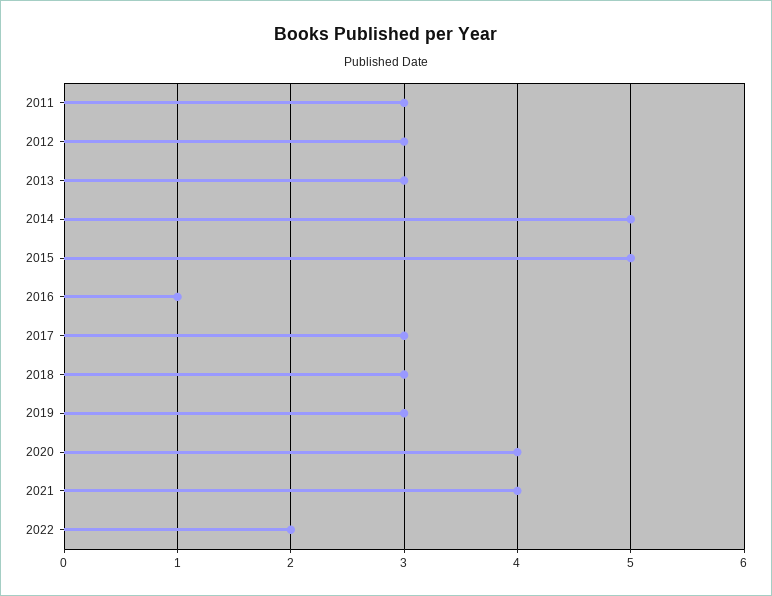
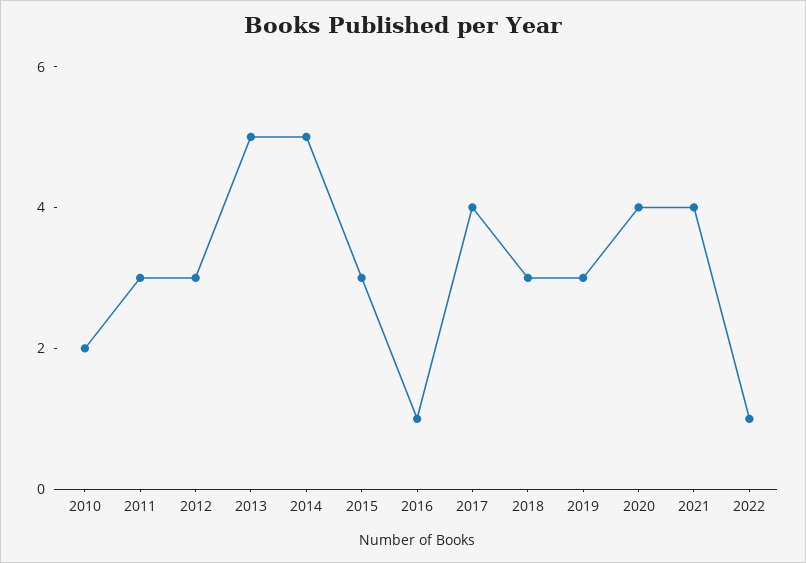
  {
    "2011": 3,
    "2012": 3,
-   "2013": 3,
+   "2013": 5,
    "2014": 5,
-   "2015": 5,
+   "2015": 3,
    "2016": 1,
-   "2017": 3,
+   "2017": 4,
    "2018": 3,
    "2019": 3,
    "2020": 4,
    "2021": 4,
-   "2022": 2
+   "2022": 1,
+   "2010": 2
  }

